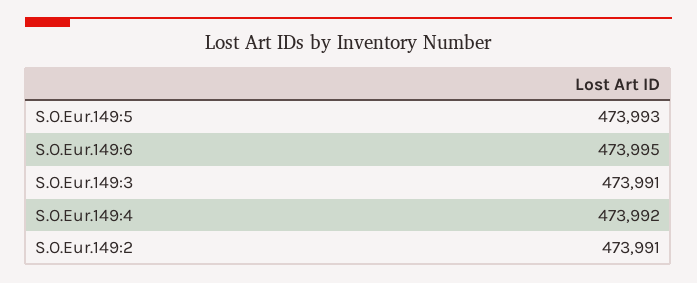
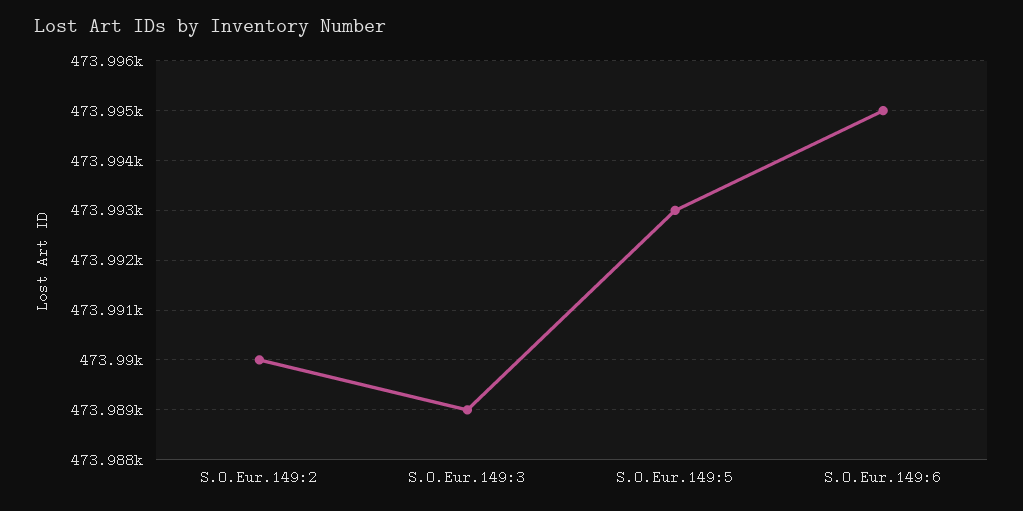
  {
    "S.O.Eur.149:5": 473993,
    "S.O.Eur.149:6": 473995,
-   "S.O.Eur.149:3": 473991,
+   "S.O.Eur.149:3": 473989,
-   "S.O.Eur.149:4": 473992,
-   "S.O.Eur.149:2": 473991
+   "S.O.Eur.149:2": 473990
  }

